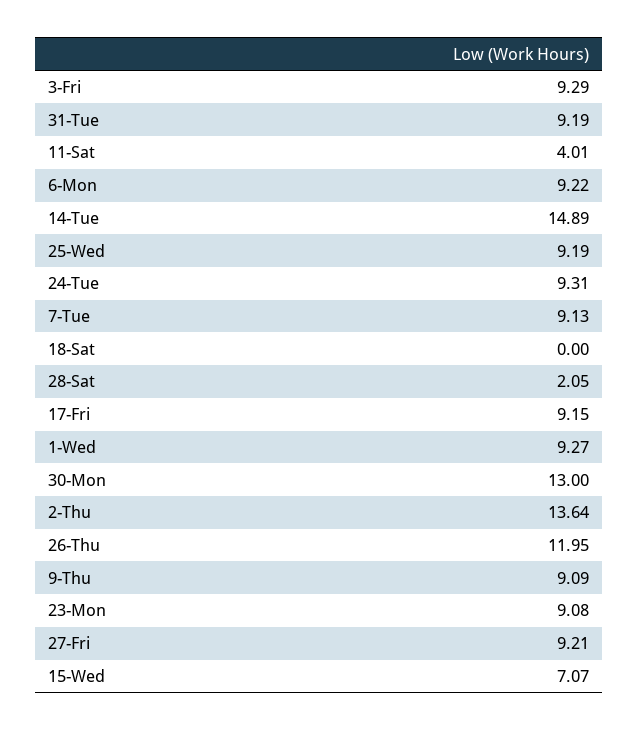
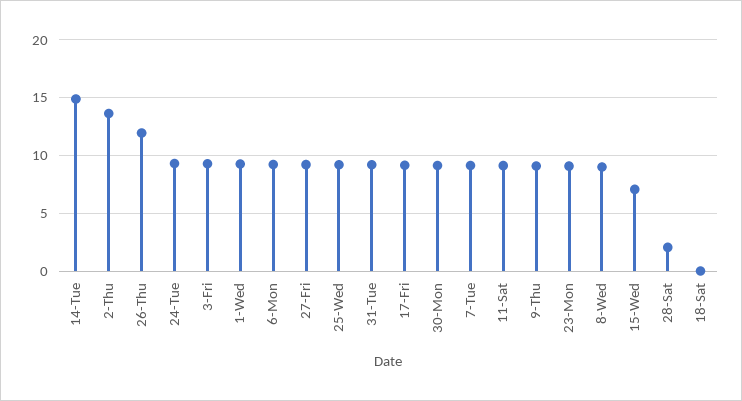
  {
    "3-Fri": 9.29,
    "31-Tue": 9.19,
-   "11-Sat": 4.01,
+   "11-Sat": 9,
    "6-Mon": 9.22,
    "14-Tue": 14.89,
    "25-Wed": 9.19,
    "24-Tue": 9.31,
    "7-Tue": 9.13,
    "18-Sat": 0,
    "28-Sat": 2.05,
    "17-Fri": 9.15,
    "1-Wed": 9.27,
-   "30-Mon": 13,
+   "30-Mon": 9,
    "2-Thu": 13.64,
    "26-Thu": 11.95,
    "9-Thu": 9.09,
    "23-Mon": 9.08,
    "27-Fri": 9.21,
-   "15-Wed": 7.07
+   "15-Wed": 7.07,
+   "8-Wed": 9
  }

